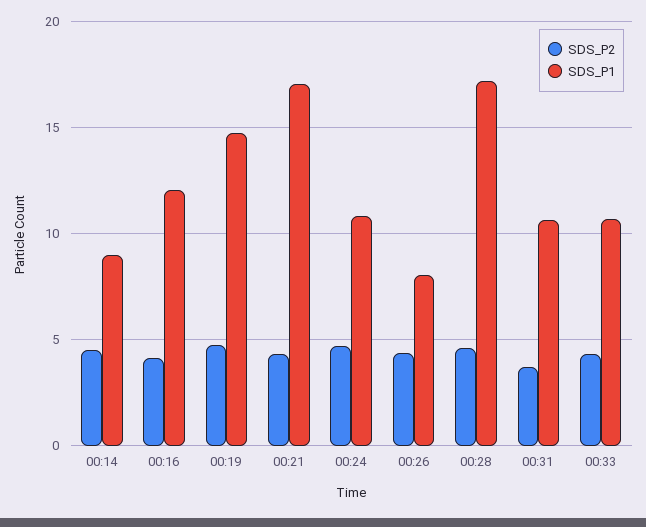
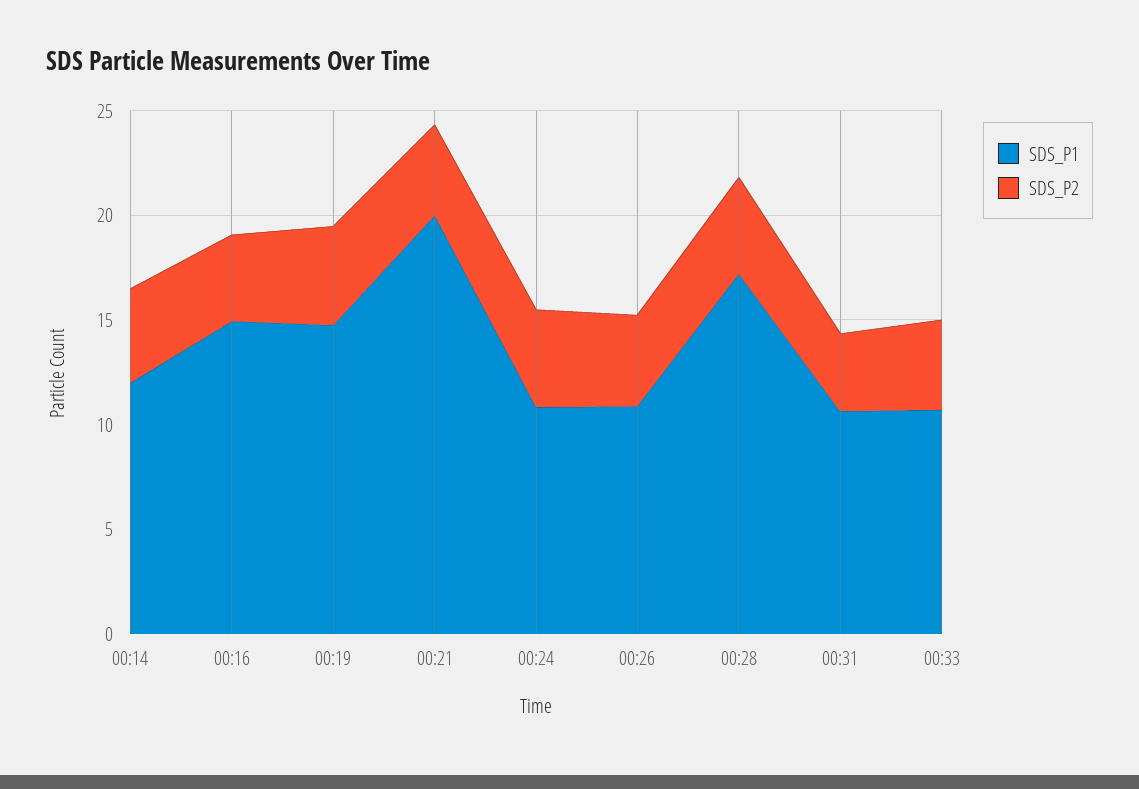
  {
    "SDS_P2": {
      "00:14": 4.5,
      "00:16": 4,
      "00:19": 4.5,
      "00:21": 4.5,
      "00:24": 4.5,
      "00:26": 4.5,
      "00:28": 4.5,
      "00:31": 3.5,
      "00:33": 4.5
    },
    "SDS_P1": {
-     "00:14": 9,
+     "00:14": 12,
-     "00:16": 12,
+     "00:16": 15,
      "00:19": 15,
-     "00:21": 17,
+     "00:21": 20,
      "00:24": 11,
-     "00:26": 8,
+     "00:26": 11,
      "00:28": 17,
      "00:31": 10.5,
      "00:33": 10.5
    }
  }

